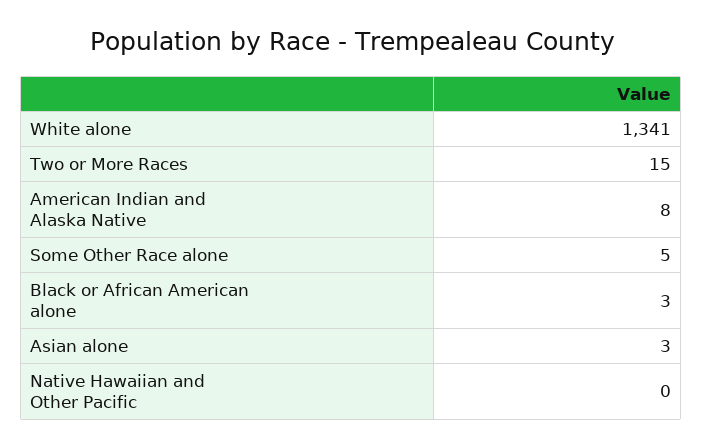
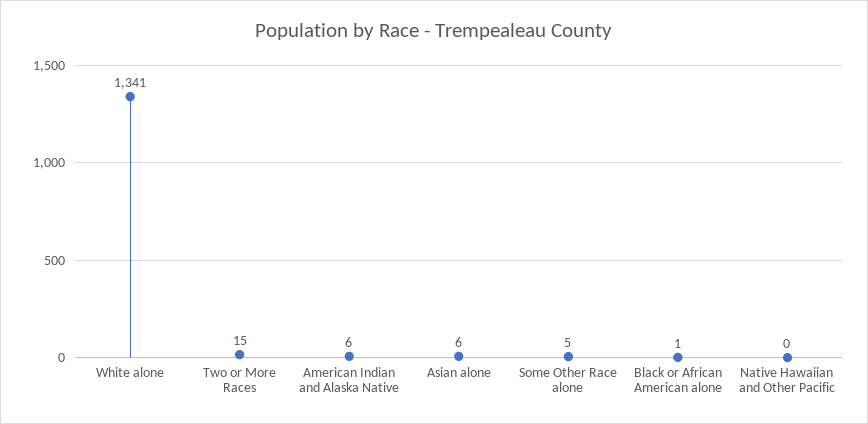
  {
    "White alone": 1341,
    "Two or More Races": 15,
-   "American Indian and Alaska Native": 8,
+   "American Indian and Alaska Native": 6,
    "Some Other Race alone": 5,
-   "Black or African American alone": 3,
+   "Black or African American alone": 1,
-   "Asian alone": 3,
+   "Asian alone": 6,
    "Native Hawaiian and Other Pacific": 0
  }

